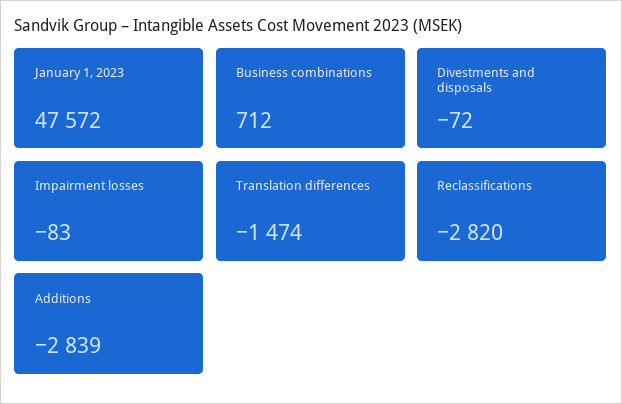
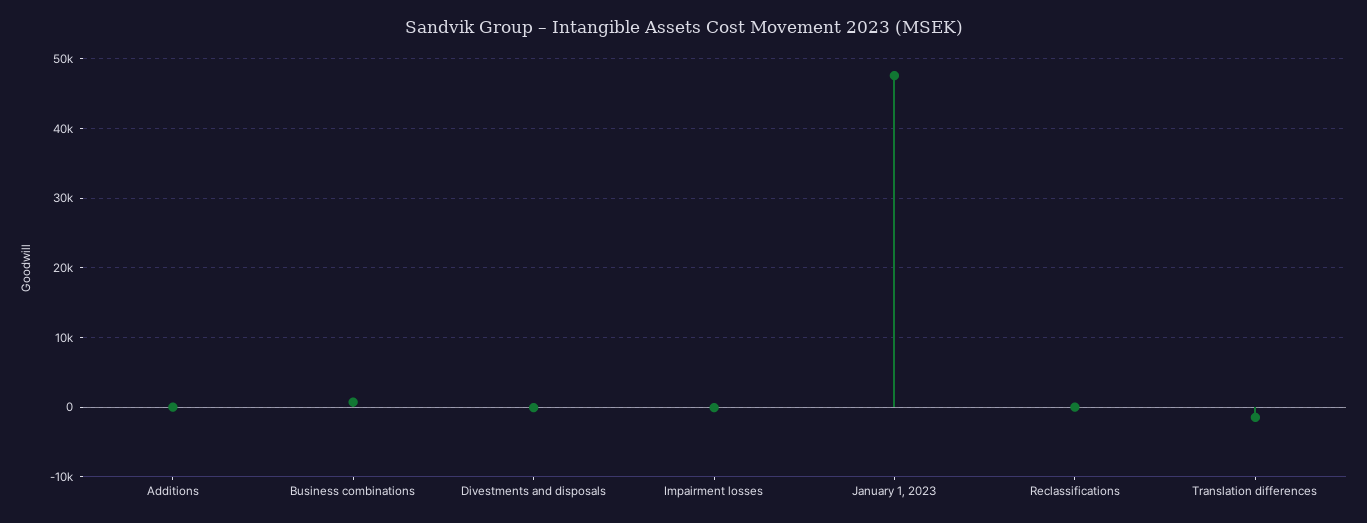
  {
    "January 1, 2023": 47572,
    "Business combinations": 712,
    "Divestments and disposals": -72,
    "Impairment losses": -83,
    "Translation differences": -1474,
-   "Reclassifications": -2820,
+   "Reclassifications": 0,
-   "Additions": -2839
+   "Additions": 0
  }

